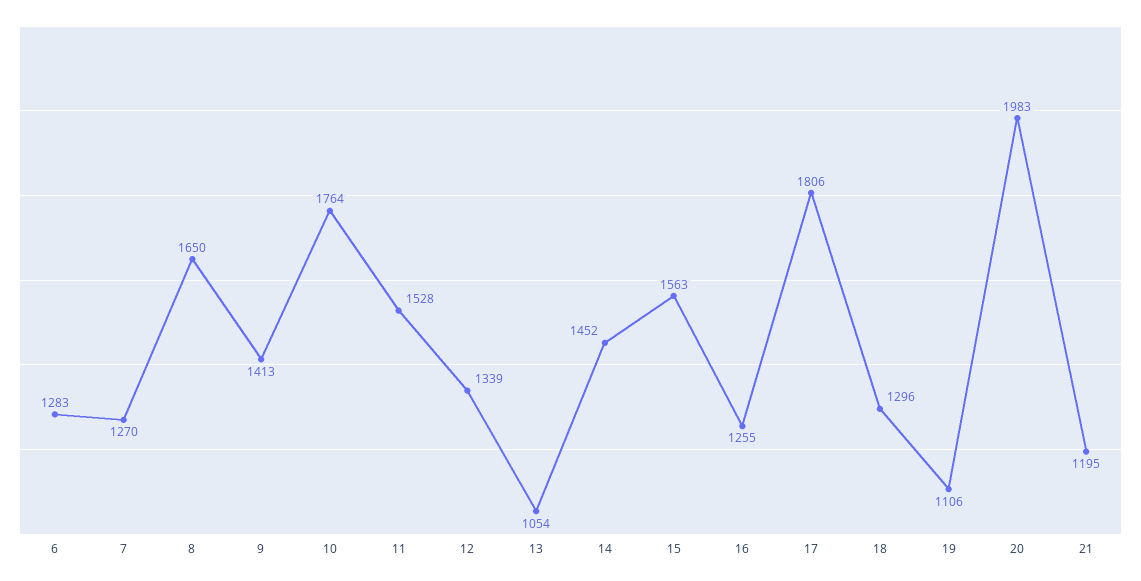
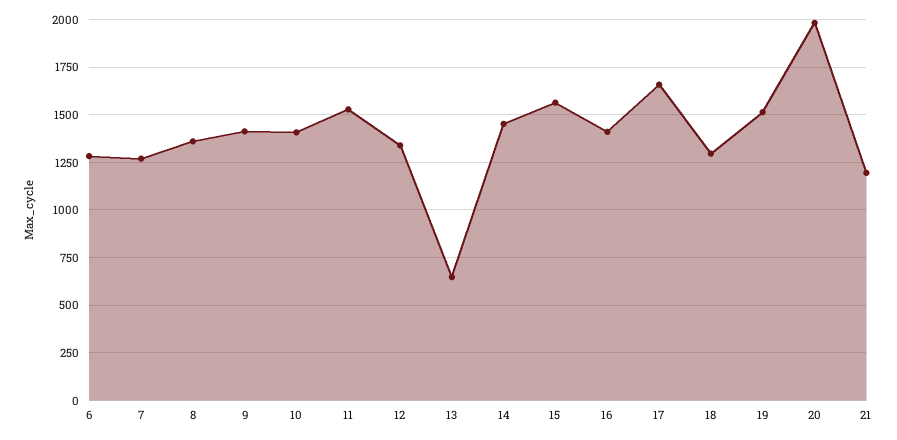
  {
    "6": 1283,
    "7": 1270,
-   "8": 1650,
+   "8": 1350,
    "9": 1413,
-   "10": 1764,
+   "10": 1400,
    "11": 1528,
    "12": 1339,
-   "13": 1054,
+   "13": 650,
    "14": 1452,
    "15": 1563,
-   "16": 1255,
+   "16": 1400,
-   "17": 1806,
+   "17": 1650,
    "18": 1296,
-   "19": 1106,
+   "19": 1500,
    "20": 1983,
    "21": 1195
  }

